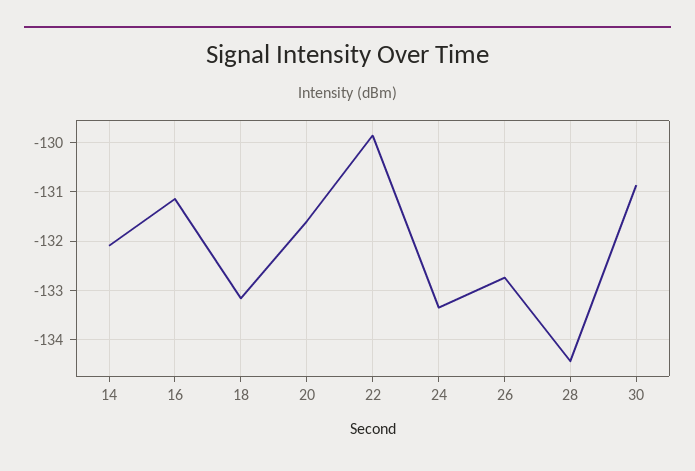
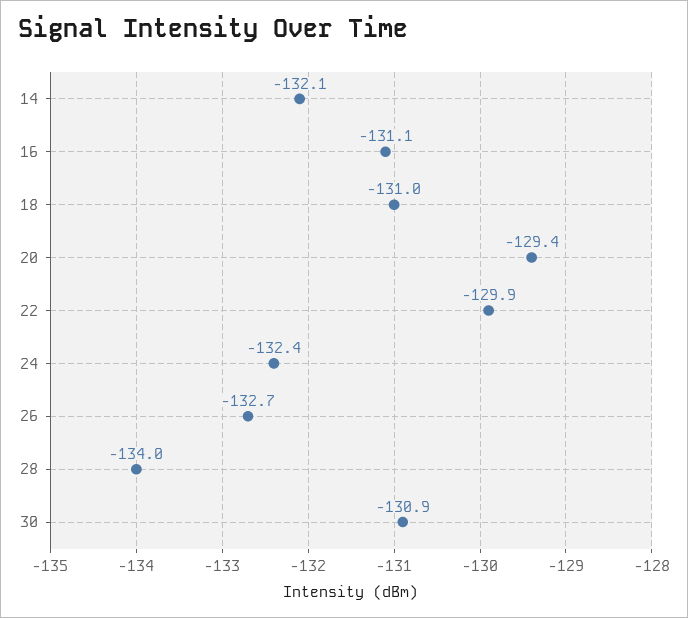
  {
    "14": -132.1,
    "16": -131.1,
-   "18": -133.2,
+   "18": -131,
-   "20": -131.6,
+   "20": -129.4,
    "22": -129.9,
-   "24": -133.4,
+   "24": -132.4,
    "26": -132.7,
-   "28": -134.4,
+   "28": -134,
    "30": -130.9
  }

